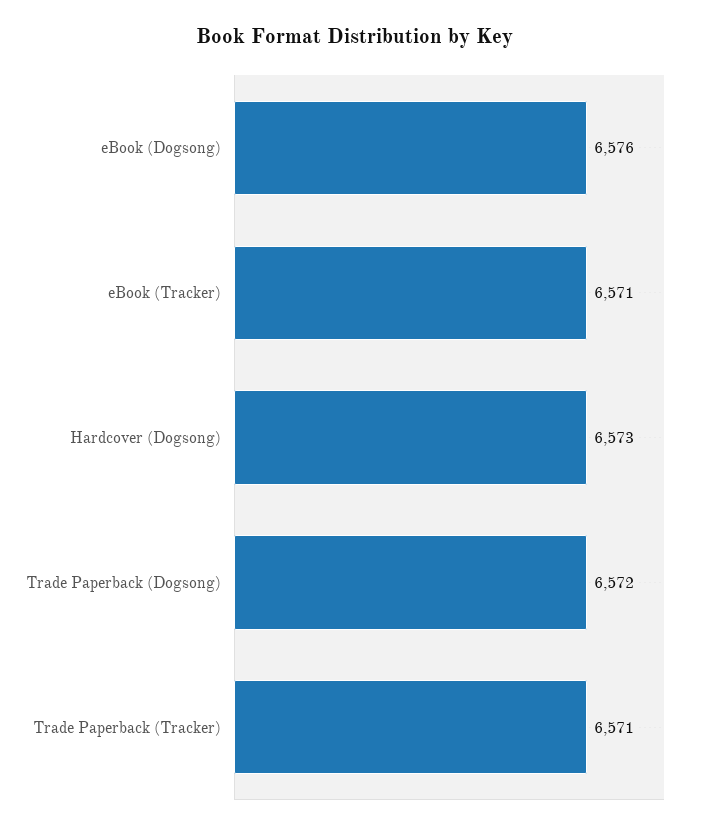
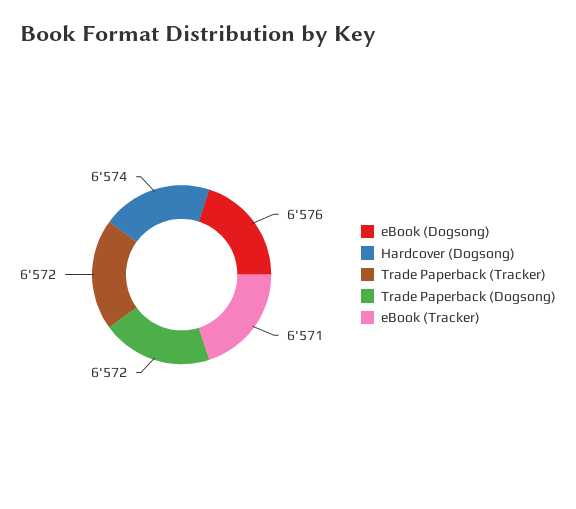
  {
    "eBook (Dogsong)": 6576,
    "eBook (Tracker)": 6571,
-   "Hardcover (Dogsong)": 6573,
+   "Hardcover (Dogsong)": 6574,
    "Trade Paperback (Dogsong)": 6572,
-   "Trade Paperback (Tracker)": 6571
+   "Trade Paperback (Tracker)": 6572
  }

